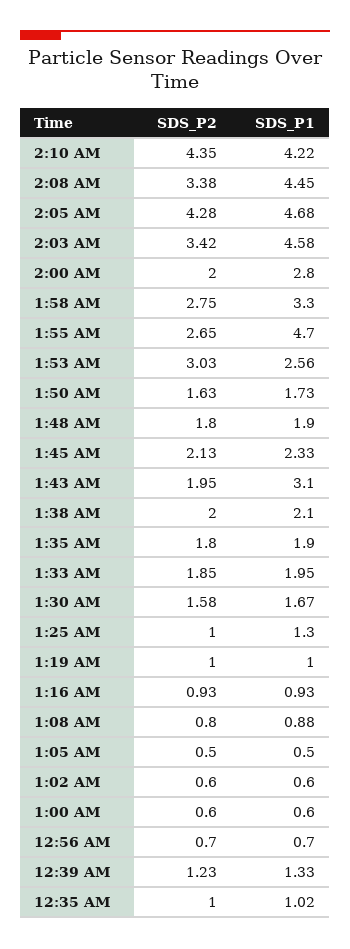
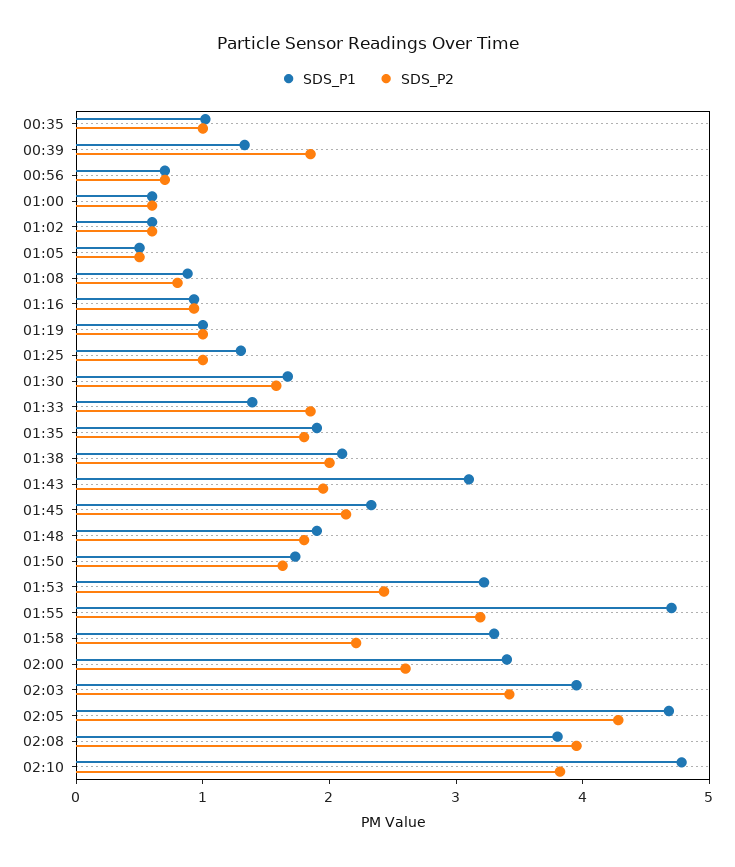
  {
    "SDS_P2": {
-     "2:10 AM": 4.35,
+     "2:10 AM": 3.8,
-     "2:08 AM": 3.38,
+     "2:08 AM": 4,
      "2:05 AM": 4.28,
      "2:03 AM": 3.42,
-     "2:00 AM": 2,
+     "2:00 AM": 2.6,
-     "1:58 AM": 2.75,
+     "1:58 AM": 2.2,
-     "1:55 AM": 2.65,
+     "1:55 AM": 3.2,
-     "1:53 AM": 3.03,
+     "1:53 AM": 2.4,
      "1:50 AM": 1.63,
      "1:48 AM": 1.8,
      "1:45 AM": 2.13,
      "1:43 AM": 1.95,
      "1:38 AM": 2,
      "1:35 AM": 1.8,
      "1:33 AM": 1.85,
      "1:30 AM": 1.58,
      "1:25 AM": 1,
      "1:19 AM": 1,
      "1:16 AM": 0.93,
      "1:08 AM": 0.8,
      "1:05 AM": 0.5,
      "1:02 AM": 0.6,
      "1:00 AM": 0.6,
      "12:56 AM": 0.7,
-     "12:39 AM": 1.23,
+     "12:39 AM": 1.8,
      "12:35 AM": 1
    },
    "SDS_P1": {
-     "2:10 AM": 4.22,
+     "2:10 AM": 4.8,
-     "2:08 AM": 4.45,
+     "2:08 AM": 3.8,
      "2:05 AM": 4.68,
-     "2:03 AM": 4.58,
+     "2:03 AM": 4,
-     "2:00 AM": 2.8,
+     "2:00 AM": 3.4,
      "1:58 AM": 3.3,
      "1:55 AM": 4.7,
-     "1:53 AM": 2.56,
+     "1:53 AM": 3.2,
      "1:50 AM": 1.73,
      "1:48 AM": 1.9,
      "1:45 AM": 2.33,
      "1:43 AM": 3.1,
      "1:38 AM": 2.1,
      "1:35 AM": 1.9,
-     "1:33 AM": 1.95,
+     "1:33 AM": 1.4,
      "1:30 AM": 1.67,
      "1:25 AM": 1.3,
      "1:19 AM": 1,
      "1:16 AM": 0.93,
      "1:08 AM": 0.88,
      "1:05 AM": 0.5,
      "1:02 AM": 0.6,
      "1:00 AM": 0.6,
      "12:56 AM": 0.7,
      "12:39 AM": 1.33,
      "12:35 AM": 1.02
    }
  }

